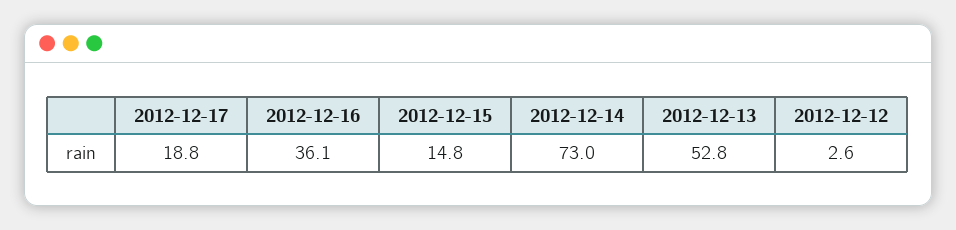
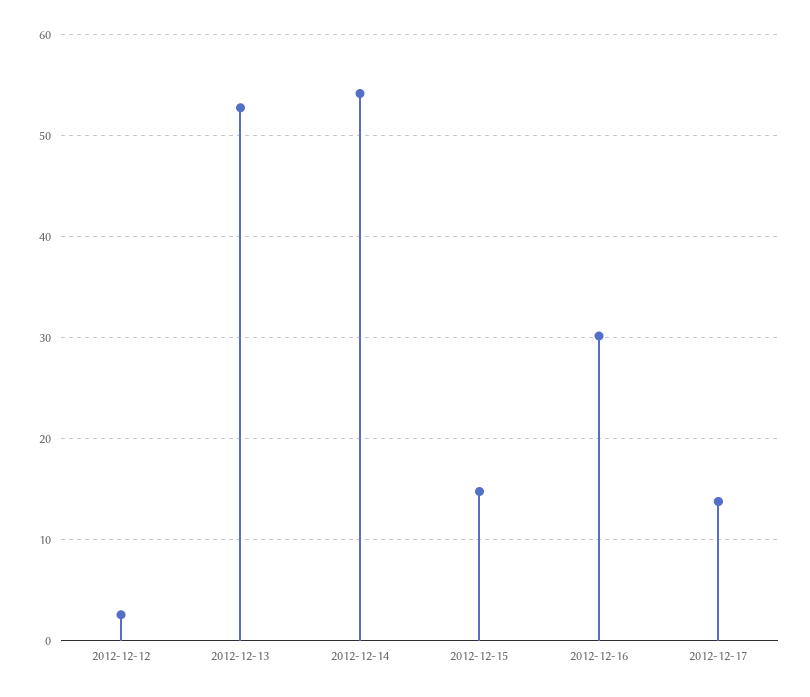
  {
-   "2012-12-17": 18.8,
+   "2012-12-17": 14,
-   "2012-12-16": 36.1,
+   "2012-12-16": 30,
    "2012-12-15": 14.8,
-   "2012-12-14": 73,
+   "2012-12-14": 54,
    "2012-12-13": 52.8,
    "2012-12-12": 2.6
  }

